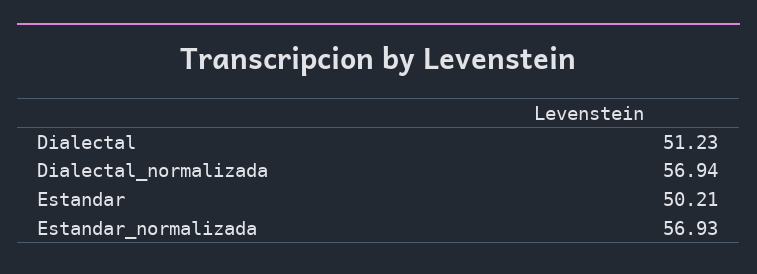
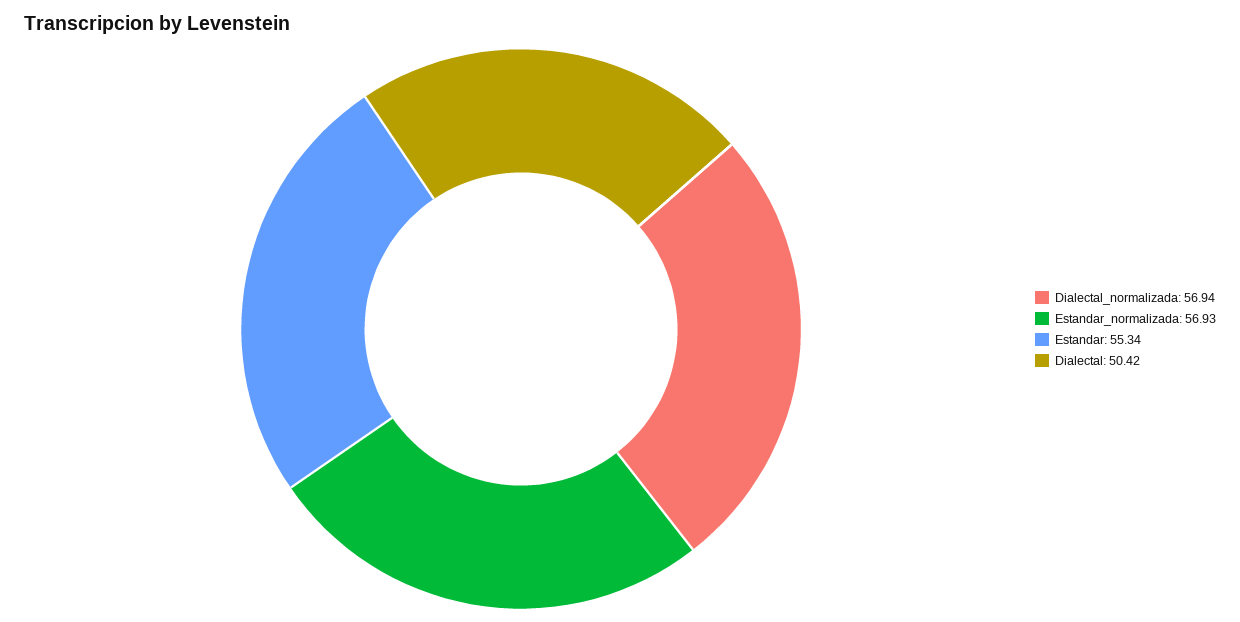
  {
-   "Dialectal": 51.23,
+   "Dialectal": 50.42,
    "Dialectal_normalizada": 56.94,
-   "Estandar": 50.21,
+   "Estandar": 55.34,
    "Estandar_normalizada": 56.93
  }

